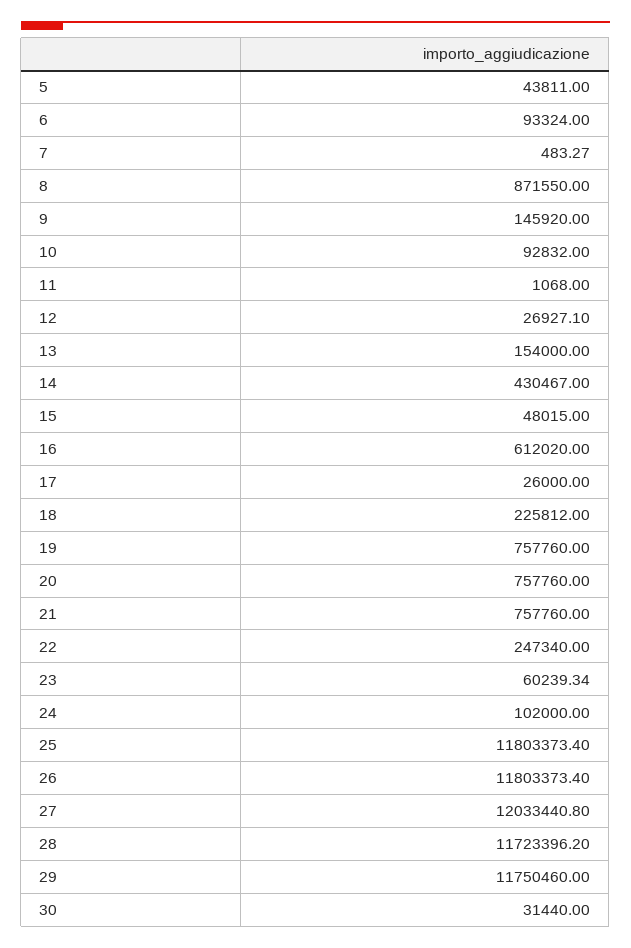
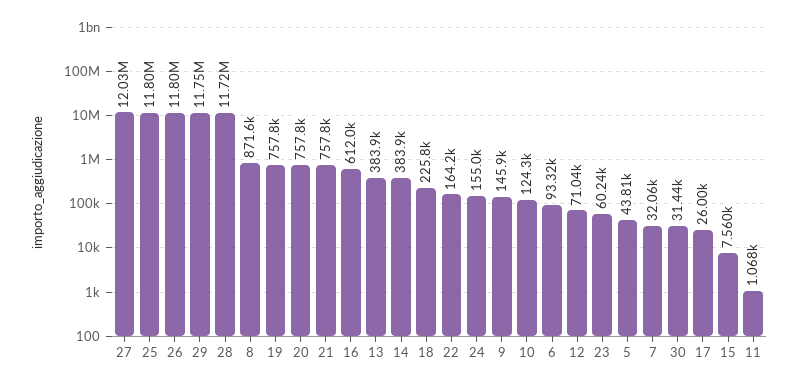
  {
    "5": 43811,
    "6": 93324,
-   "7": 483.27,
+   "7": 32060,
    "8": 871550,
    "9": 145920,
-   "10": 92832,
+   "10": 124300,
    "11": 1068,
-   "12": 26927.1,
+   "12": 71040,
-   "13": 154000,
+   "13": 383900,
-   "14": 430467,
+   "14": 383900,
-   "15": 48015,
+   "15": 7560,
    "16": 612020,
    "17": 26000,
    "18": 225812,
    "19": 757760,
    "20": 757760,
    "21": 757760,
-   "22": 247340,
+   "22": 164200,
    "23": 60239.34,
-   "24": 102000,
+   "24": 155000,
    "25": 11803373.4,
    "26": 11803373.4,
    "27": 12033440.8,
    "28": 11723396.2,
    "29": 11750460,
    "30": 31440
  }

